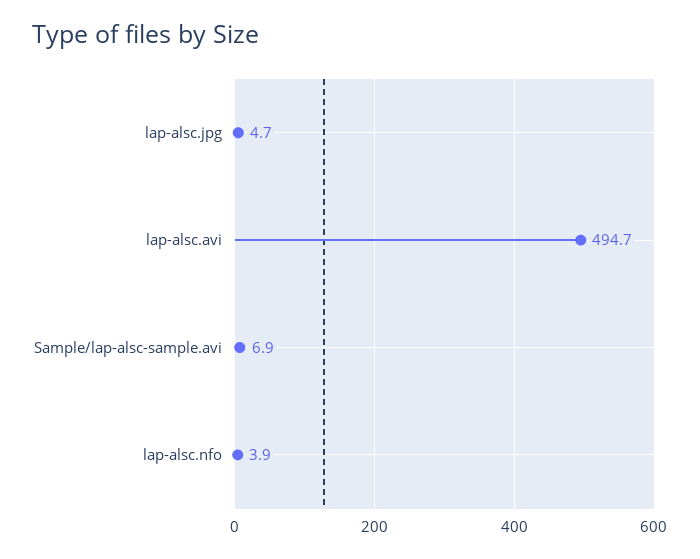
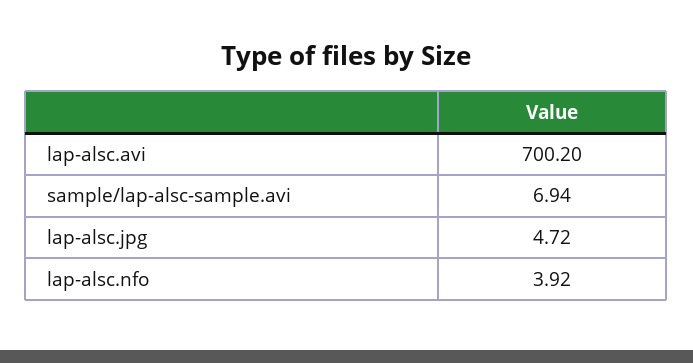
  {
    "lap-alsc.jpg": 4.72,
-   "lap-alsc.avi": 494.7,
+   "lap-alsc.avi": 700.2,
    "Sample/lap-alsc-sample.avi": 6.94,
    "lap-alsc.nfo": 3.92
  }

